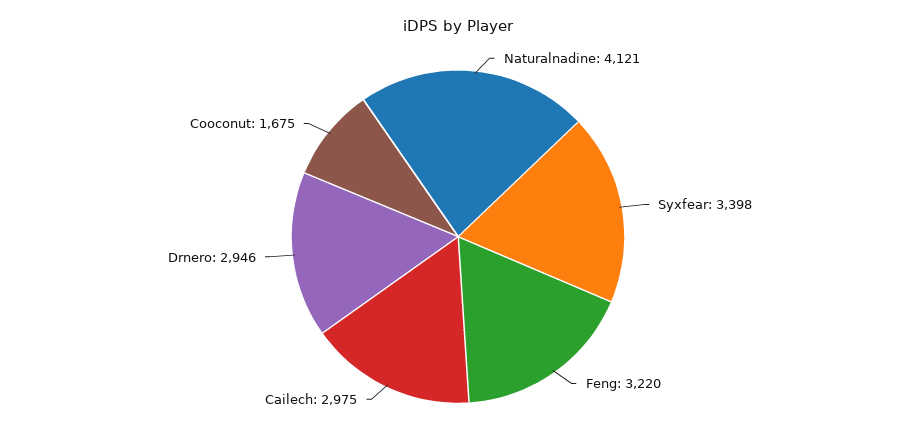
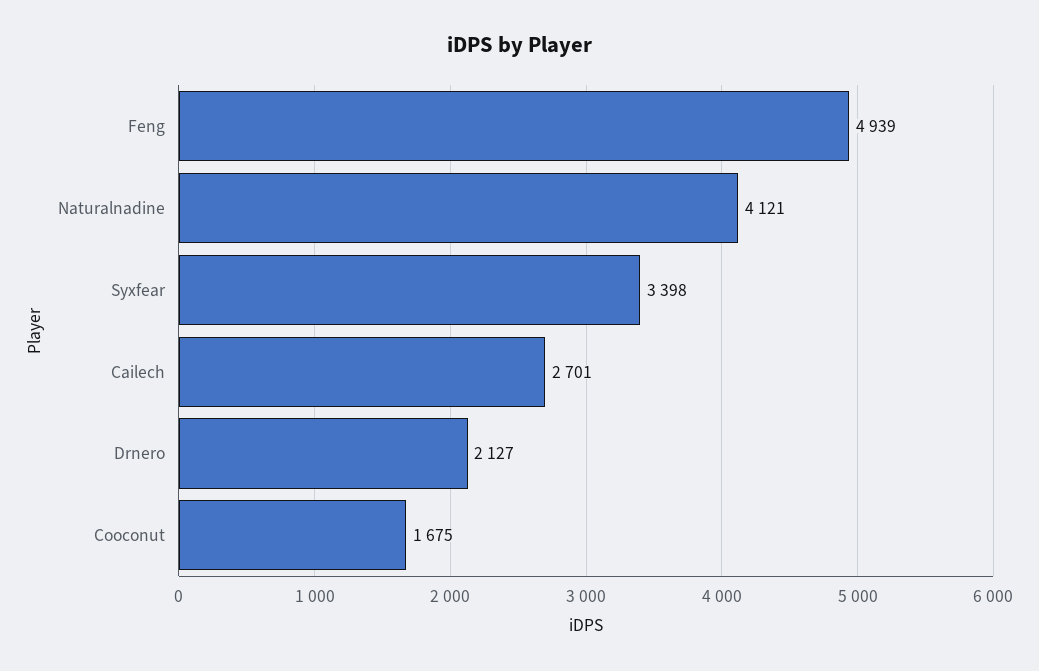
  {
    "Naturalnadine": 4121,
    "Syxfear": 3398,
-   "Feng": 3220,
+   "Feng": 4939,
-   "Cailech": 2975,
+   "Cailech": 2701,
-   "Drnero": 2946,
+   "Drnero": 2127,
    "Cooconut": 1675
  }

